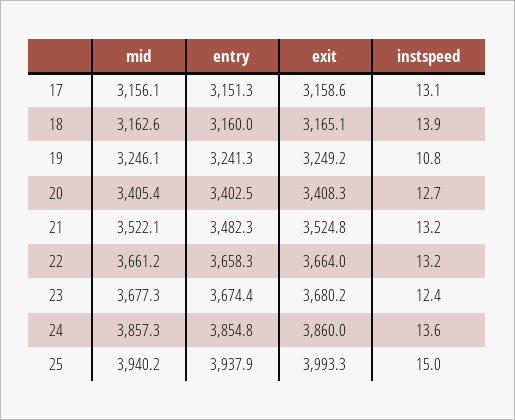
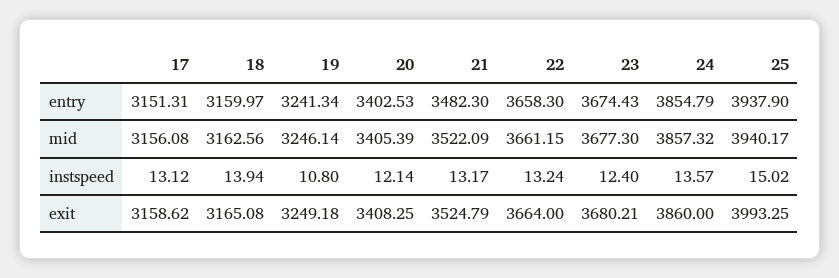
  {
    "mid": {
      "17": 3156.08,
      "18": 3162.56,
      "19": 3246.14,
      "20": 3405.39,
      "21": 3522.09,
      "22": 3661.15,
      "23": 3677.3,
      "24": 3857.32,
      "25": 3940.17
    },
    "entry": {
      "17": 3151.31,
      "18": 3159.97,
      "19": 3241.34,
      "20": 3402.53,
      "21": 3482.3,
      "22": 3658.3,
      "23": 3674.43,
      "24": 3854.79,
      "25": 3937.9
    },
    "exit": {
      "17": 3158.62,
      "18": 3165.08,
      "19": 3249.18,
      "20": 3408.25,
      "21": 3524.79,
      "22": 3664,
      "23": 3680.21,
      "24": 3860,
      "25": 3993.25
    },
    "instspeed": {
      "17": 13.12,
      "18": 13.94,
      "19": 10.8,
-     "20": 12.7,
+     "20": 12.14,
      "21": 13.17,
      "22": 13.24,
      "23": 12.4,
      "24": 13.57,
      "25": 15.02
    }
  }

